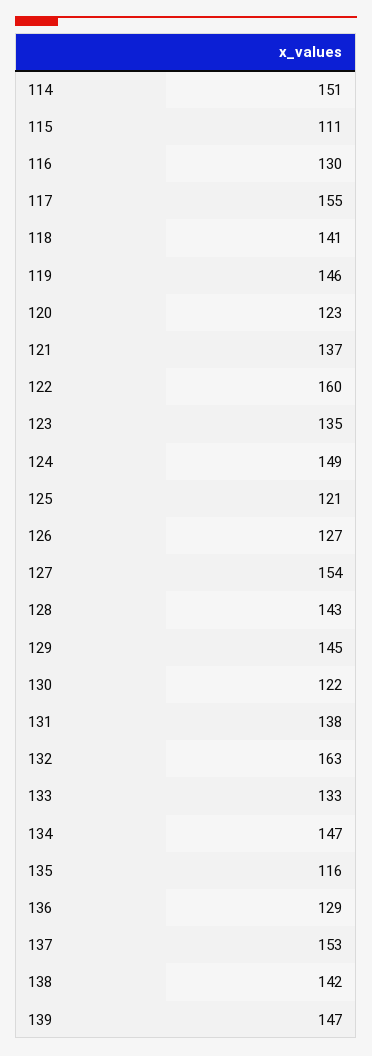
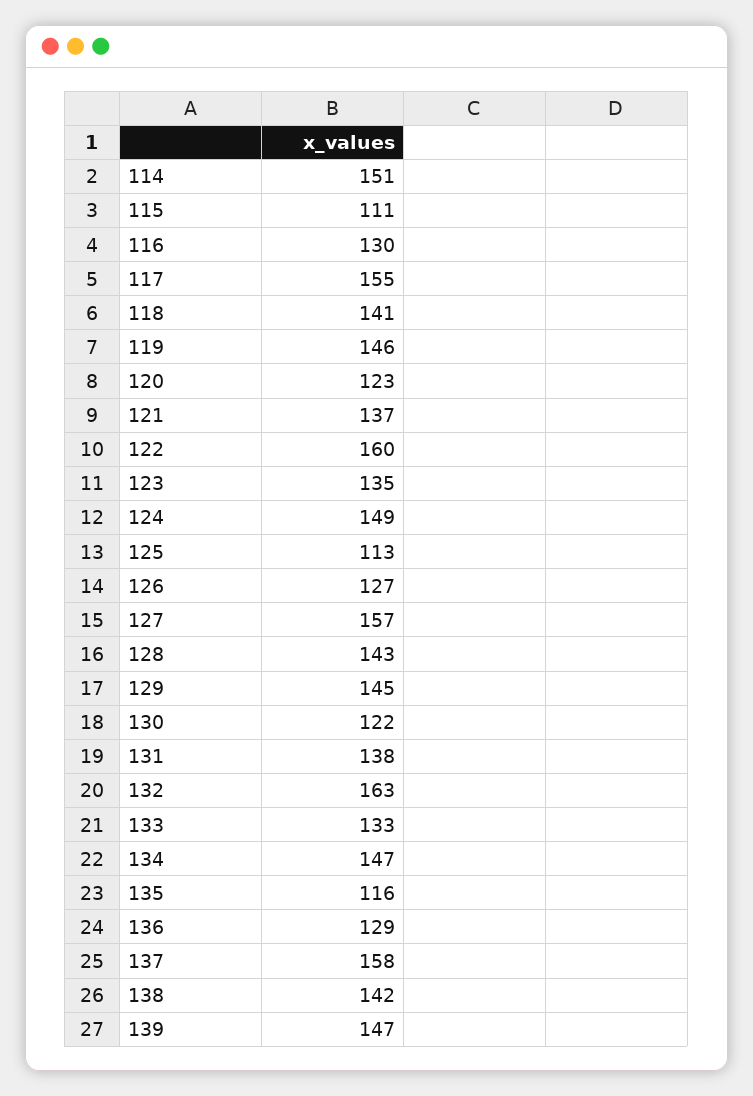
  {
    "114": 151,
    "115": 111,
    "116": 130,
    "117": 155,
    "118": 141,
    "119": 146,
    "120": 123,
    "121": 137,
    "122": 160,
    "123": 135,
    "124": 149,
-   "125": 121,
+   "125": 113,
    "126": 127,
-   "127": 154,
+   "127": 157,
    "128": 143,
    "129": 145,
    "130": 122,
    "131": 138,
    "132": 163,
    "133": 133,
    "134": 147,
    "135": 116,
    "136": 129,
-   "137": 153,
+   "137": 158,
    "138": 142,
    "139": 147
  }

